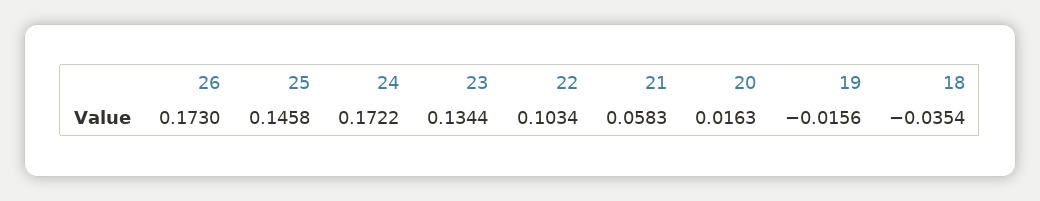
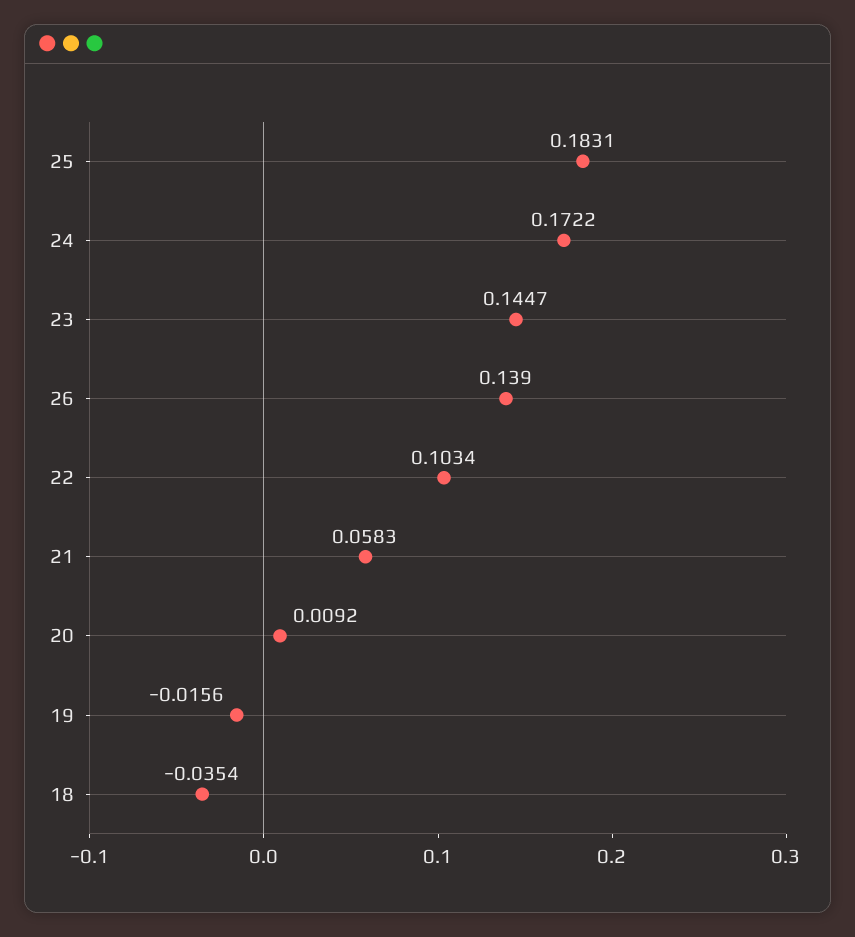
  {
-   "26": 0.173,
+   "26": 0.139,
-   "25": 0.1458,
+   "25": 0.1831,
    "24": 0.1722,
-   "23": 0.1344,
+   "23": 0.1447,
    "22": 0.1034,
    "21": 0.0583,
-   "20": 0.0163,
+   "20": 0.0092,
    "19": -0.0156,
    "18": -0.0354
  }

